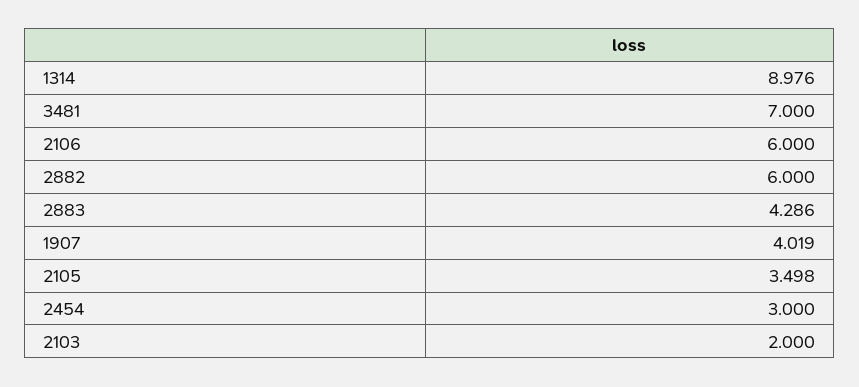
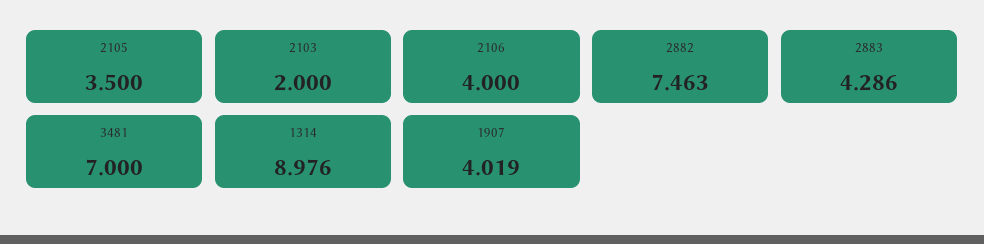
  {
    "1314": 8.976,
    "3481": 7,
-   "2106": 6,
+   "2106": 4,
-   "2882": 6,
+   "2882": 7.463,
    "2883": 4.286,
    "1907": 4.019,
-   "2105": 3.498,
+   "2105": 3.5,
-   "2454": 3,
    "2103": 2
  }

